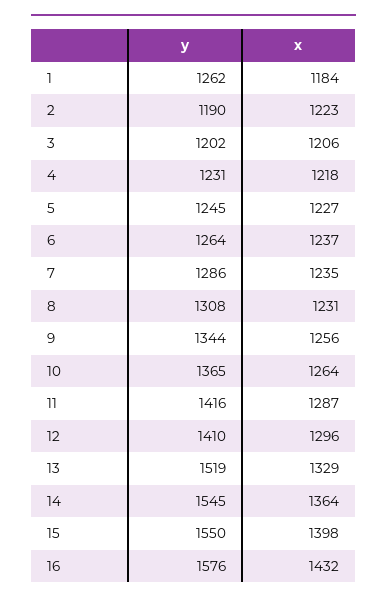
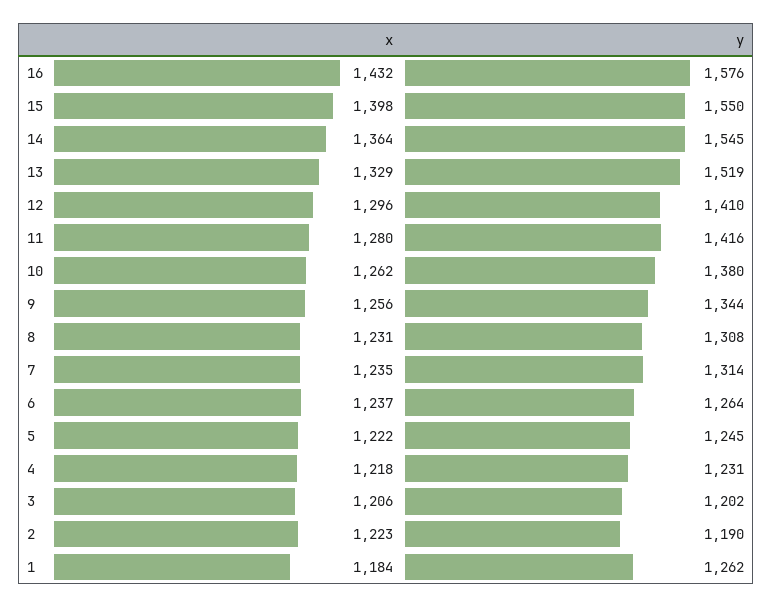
  {
    "y": {
      "1": 1262,
      "2": 1190,
      "3": 1202,
      "4": 1231,
      "5": 1245,
      "6": 1264,
-     "7": 1286,
+     "7": 1314,
      "8": 1308,
      "9": 1344,
-     "10": 1365,
+     "10": 1380,
      "11": 1416,
      "12": 1410,
      "13": 1519,
      "14": 1545,
      "15": 1550,
      "16": 1576
    },
    "x": {
      "1": 1184,
      "2": 1223,
      "3": 1206,
      "4": 1218,
-     "5": 1227,
+     "5": 1222,
      "6": 1237,
      "7": 1235,
      "8": 1231,
      "9": 1256,
-     "10": 1264,
+     "10": 1262,
-     "11": 1287,
+     "11": 1280,
      "12": 1296,
      "13": 1329,
      "14": 1364,
      "15": 1398,
      "16": 1432
    }
  }

